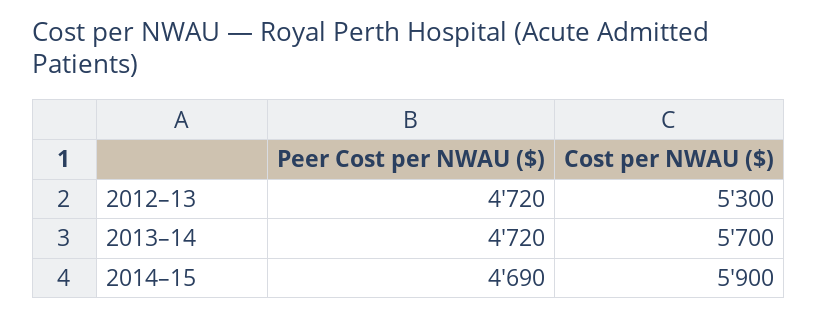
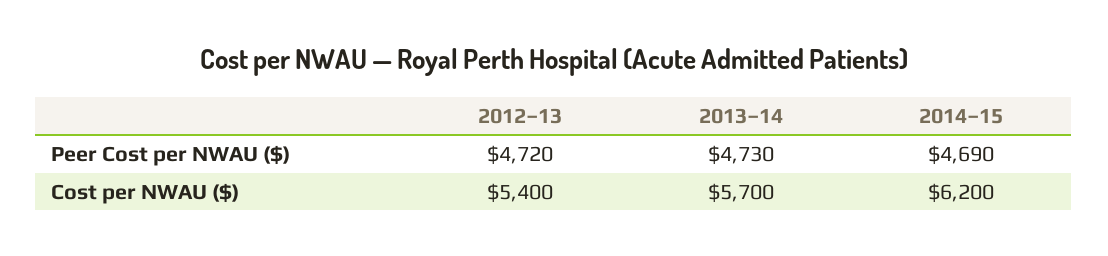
  {
    "Peer Cost per NWAU ($)": {
      "2012–13": 4720,
-     "2013–14": 4720,
+     "2013–14": 4730,
      "2014–15": 4690
    },
    "Cost per NWAU ($)": {
-     "2012–13": 5300,
+     "2012–13": 5400,
      "2013–14": 5700,
-     "2014–15": 5900
+     "2014–15": 6200
    }
  }

